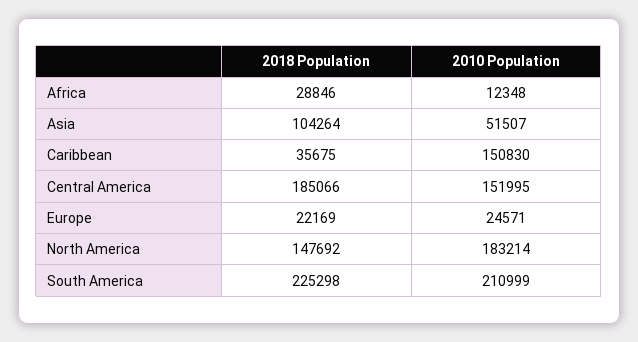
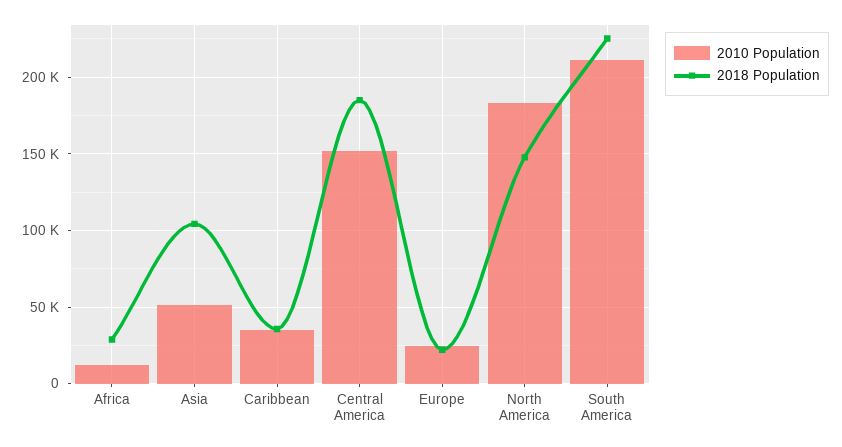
  {
    "2018 Population": {
      "Africa": 28846,
      "Asia": 104264,
      "Caribbean": 35675,
      "Central America": 185066,
      "Europe": 22169,
      "North America": 147692,
      "South America": 225298
    },
    "2010 Population": {
      "Africa": 12348,
      "Asia": 51507,
-     "Caribbean": 150830,
+     "Caribbean": 35000,
      "Central America": 151995,
      "Europe": 24571,
      "North America": 183214,
      "South America": 210999
    }
  }

